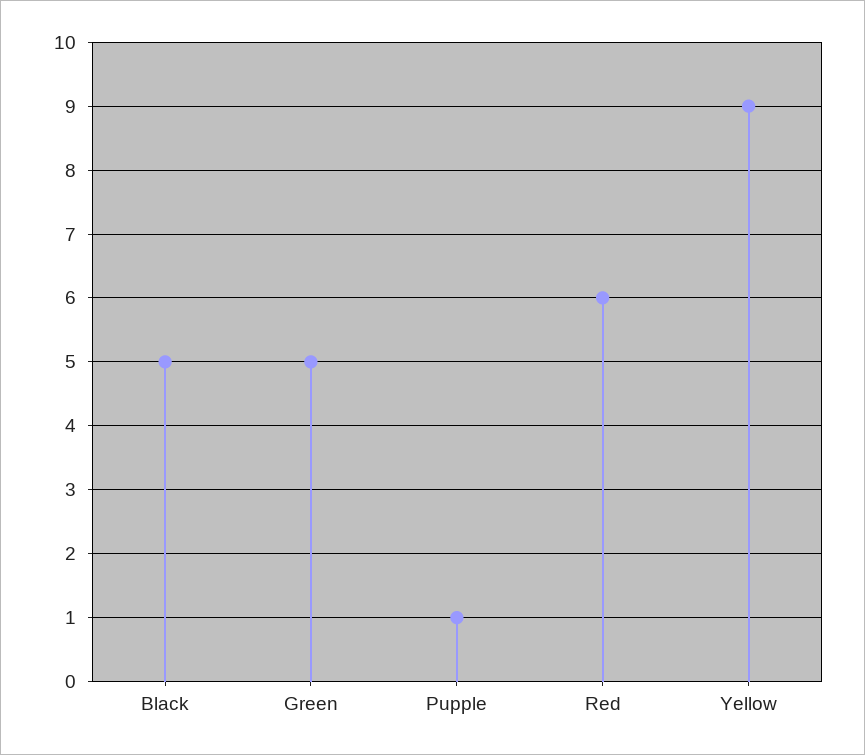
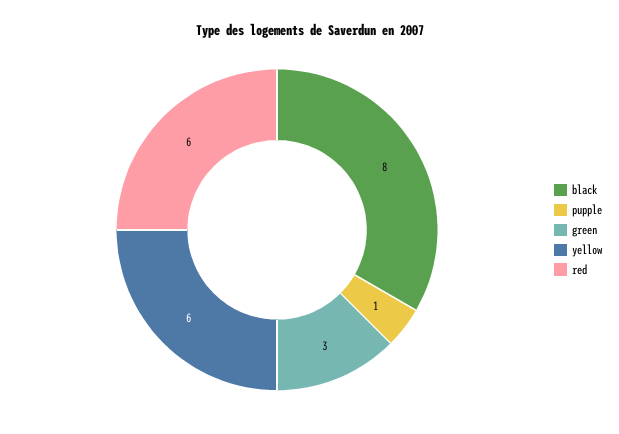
  {
-   "Black": 5,
+   "Black": 8,
-   "Green": 5,
+   "Green": 3,
    "Pupple": 1,
    "Red": 6,
-   "Yellow": 9
+   "Yellow": 6
  }

